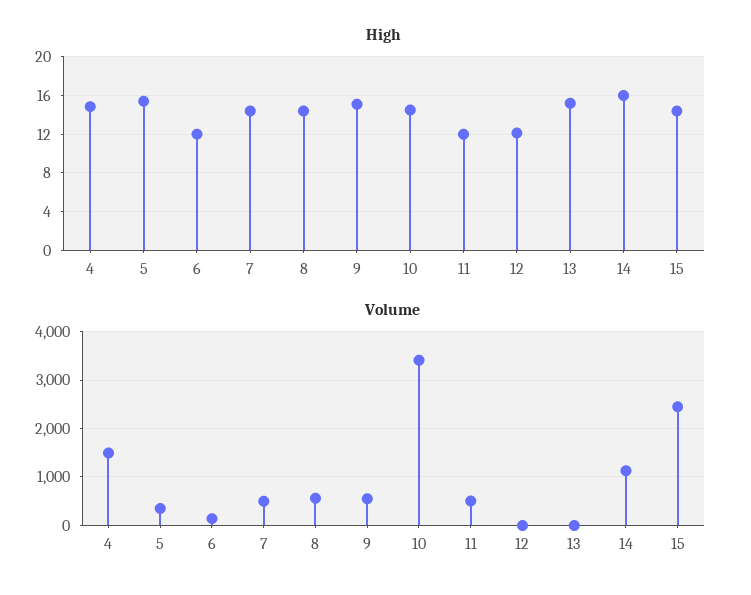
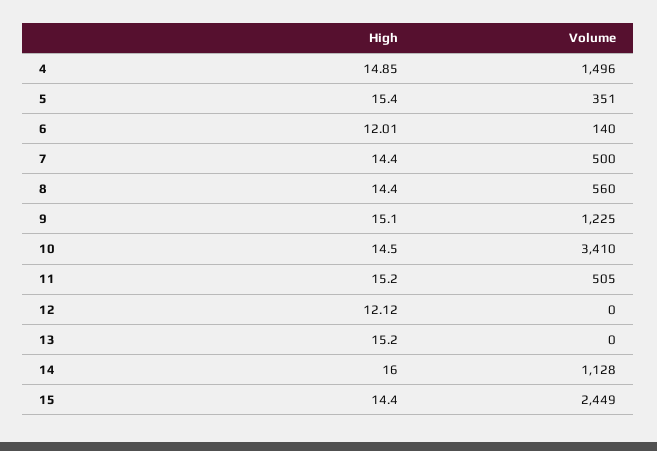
  {
    "High": {
      "4": 14.85,
      "5": 15.4,
      "6": 12.01,
      "7": 14.4,
      "8": 14.4,
      "9": 15.1,
      "10": 14.5,
-     "11": 12,
+     "11": 15.2,
      "12": 12.12,
      "13": 15.2,
      "14": 16,
      "15": 14.4
    },
    "Volume": {
      "4": 1496,
      "5": 351,
      "6": 140,
      "7": 500,
      "8": 560,
-     "9": 600,
+     "9": 1225,
      "10": 3410,
      "11": 505,
      "12": 0,
      "13": 0,
      "14": 1128,
      "15": 2449
    }
  }

